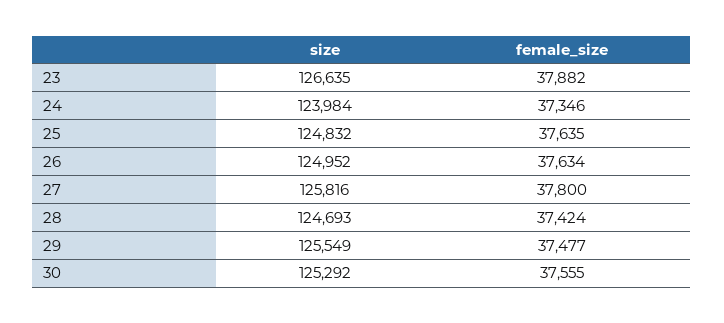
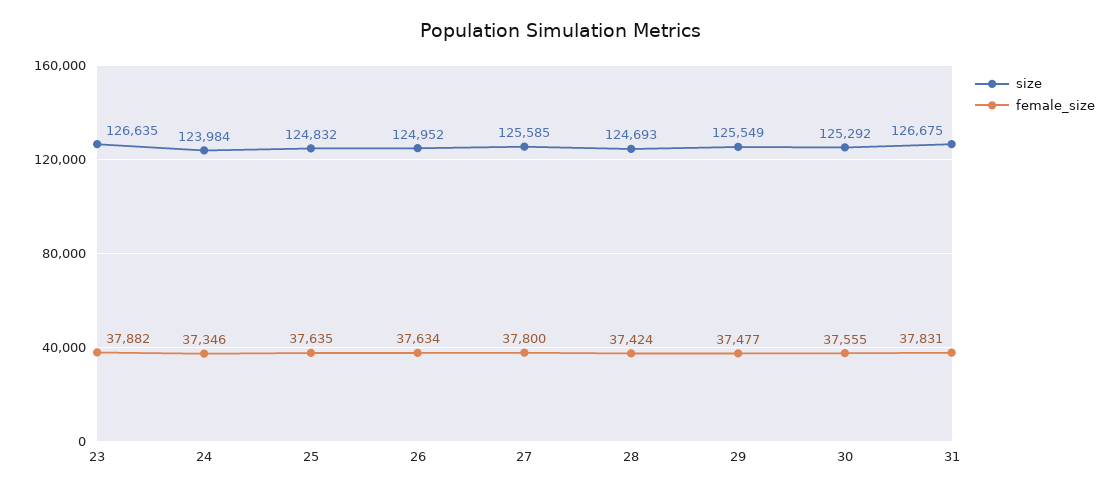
  {
    "size": {
      "23": 126635,
      "24": 123984,
      "25": 124832,
      "26": 124952,
-     "27": 125816,
+     "27": 125585,
      "28": 124693,
      "29": 125549,
-     "30": 125292
+     "30": 125292,
+     "31": 126675
    },
    "female_size": {
      "23": 37882,
      "24": 37346,
      "25": 37635,
      "26": 37634,
      "27": 37800,
      "28": 37424,
      "29": 37477,
-     "30": 37555
+     "30": 37555,
+     "31": 37831
    }
  }

